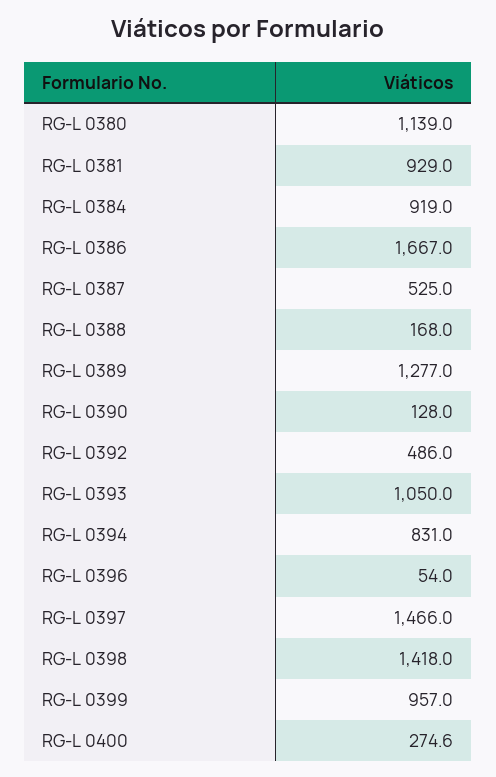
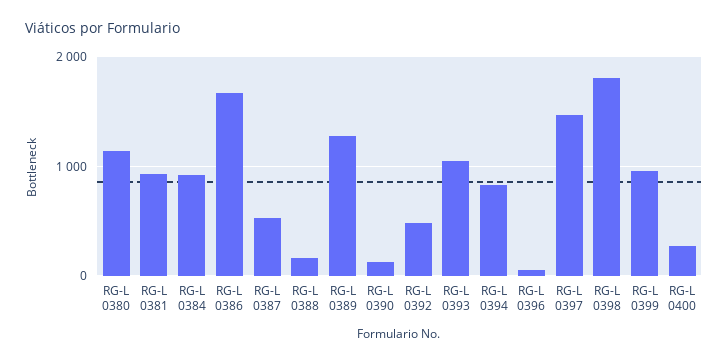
  {
    "RG-L 0380": 1139,
    "RG-L 0381": 929,
    "RG-L 0384": 919,
    "RG-L 0386": 1667,
    "RG-L 0387": 525,
    "RG-L 0388": 168,
    "RG-L 0389": 1277,
    "RG-L 0390": 128,
    "RG-L 0392": 486,
    "RG-L 0393": 1050,
    "RG-L 0394": 831,
    "RG-L 0396": 54,
    "RG-L 0397": 1466,
-   "RG-L 0398": 1418,
+   "RG-L 0398": 1800,
    "RG-L 0399": 957,
    "RG-L 0400": 274.6
  }

